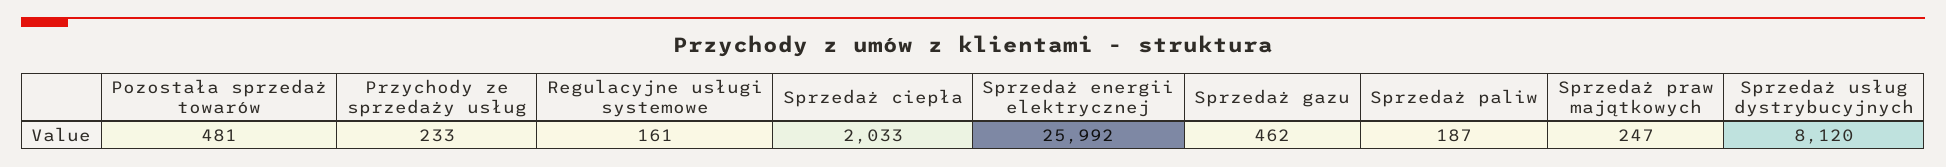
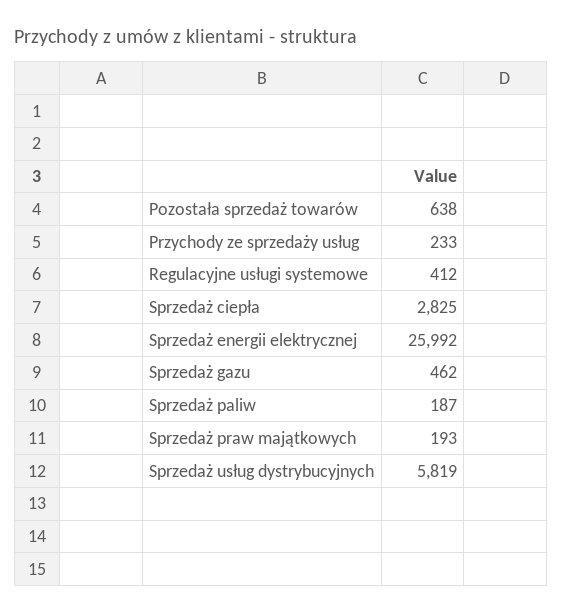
  {
-   "Pozostała sprzedaż towarów": 481,
+   "Pozostała sprzedaż towarów": 638,
    "Przychody ze sprzedaży usług": 233,
-   "Regulacyjne usługi systemowe": 161,
+   "Regulacyjne usługi systemowe": 412,
-   "Sprzedaż ciepła": 2033,
+   "Sprzedaż ciepła": 2825,
    "Sprzedaż energii elektrycznej": 25992,
    "Sprzedaż gazu": 462,
    "Sprzedaż paliw": 187,
-   "Sprzedaż praw majątkowych": 247,
+   "Sprzedaż praw majątkowych": 193,
-   "Sprzedaż usług dystrybucyjnych": 8120
+   "Sprzedaż usług dystrybucyjnych": 5819
  }

